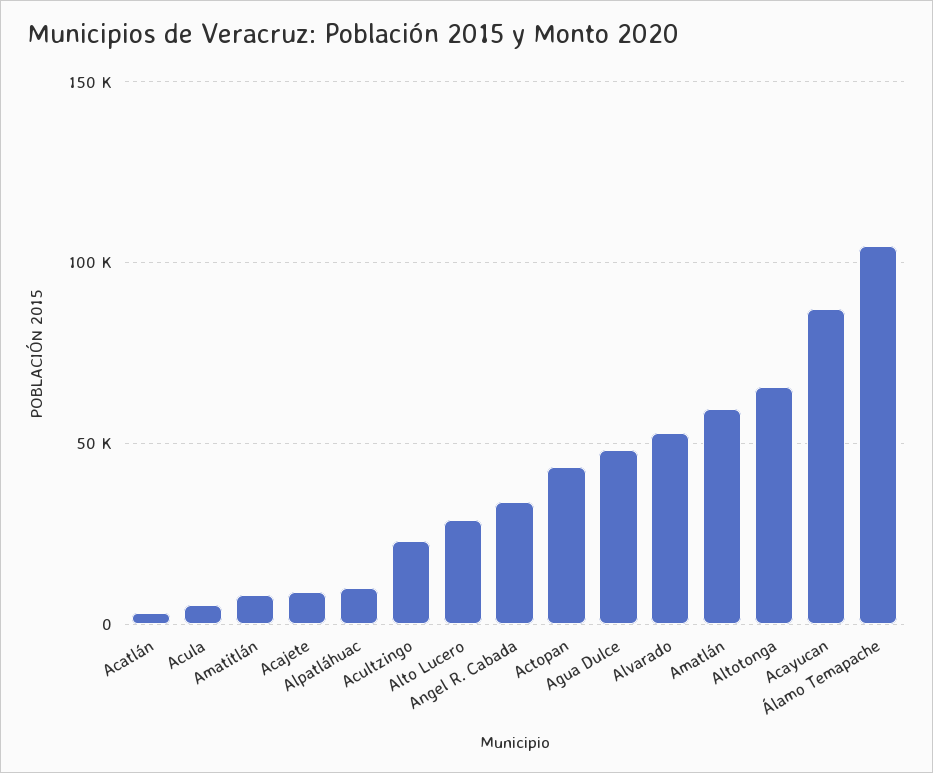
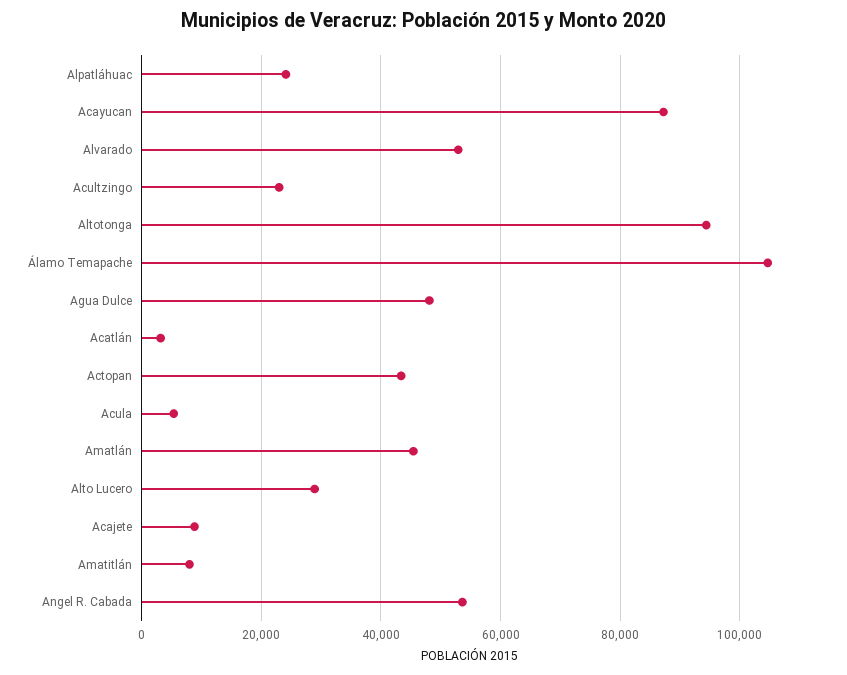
  {
    "Acatlán": 4000,
    "Acula": 6000,
    "Amatitlán": 8000,
    "Acajete": 8000,
-   "Alpatláhuac": 10000,
+   "Alpatláhuac": 24000,
    "Acultzingo": 22000,
    "Alto Lucero": 28000,
-   "Angel R. Cabada": 35000,
+   "Angel R. Cabada": 54000,
    "Actopan": 44000,
    "Agua Dulce": 48000,
    "Alvarado": 52000,
-   "Amatlán": 60000,
+   "Amatlán": 46000,
-   "Altotonga": 65000,
+   "Altotonga": 94000,
    "Acayucan": 88000,
    "Álamo Temapache": 104000
  }

